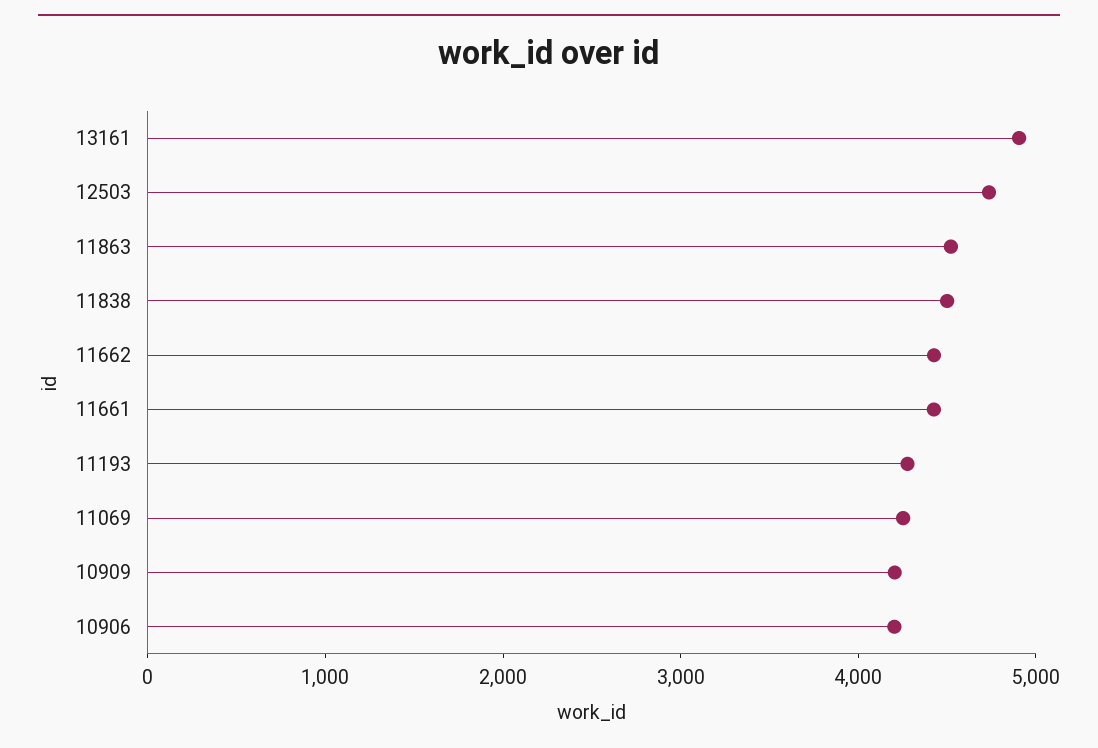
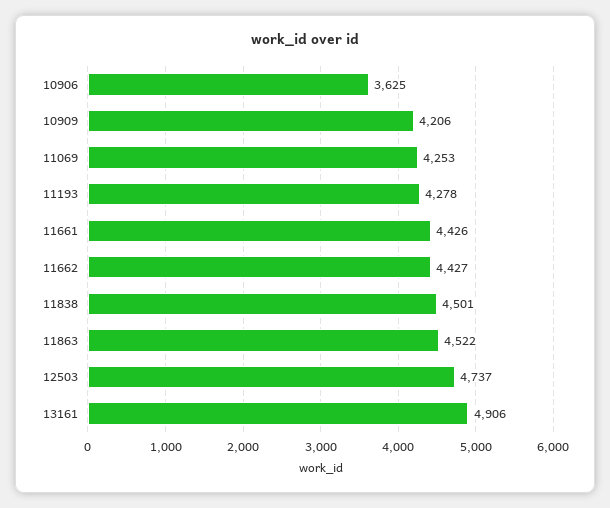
  {
    "13161": 4906,
    "12503": 4737,
    "11863": 4522,
    "11838": 4501,
    "11662": 4427,
    "11661": 4426,
    "11193": 4278,
    "11069": 4253,
    "10909": 4206,
-   "10906": 4200
+   "10906": 3625
  }

